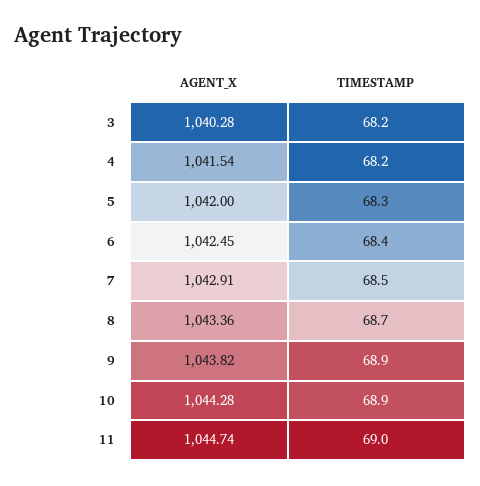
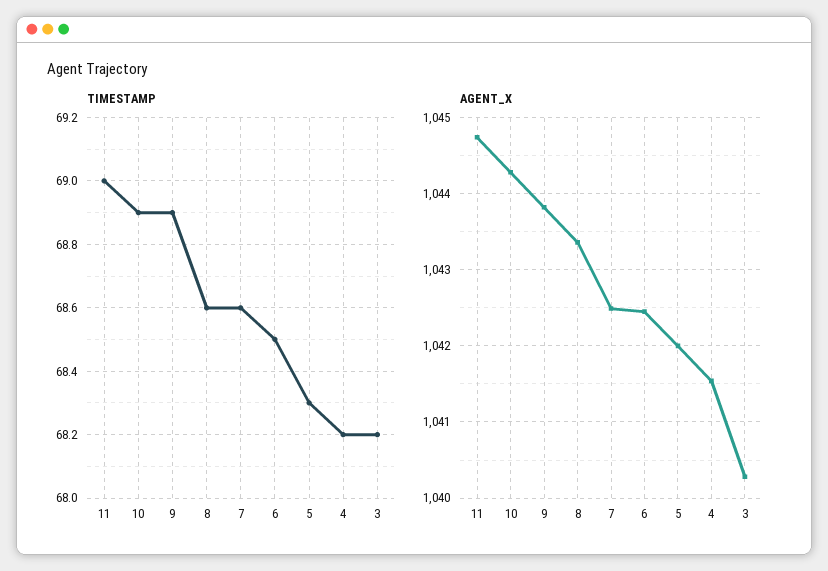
  {
    "AGENT_X": {
      "3": 1040.28,
      "4": 1041.54,
      "5": 1042,
      "6": 1042.45,
-     "7": 1042.91,
+     "7": 1042.5,
      "8": 1043.36,
      "9": 1043.82,
      "10": 1044.28,
      "11": 1044.74
    },
    "TIMESTAMP": {
      "3": 68.2,
      "4": 68.2,
      "5": 68.3,
-     "6": 68.4,
+     "6": 68.5,
-     "7": 68.5,
+     "7": 68.6,
-     "8": 68.7,
+     "8": 68.6,
      "9": 68.9,
      "10": 68.9,
      "11": 69
    }
  }

